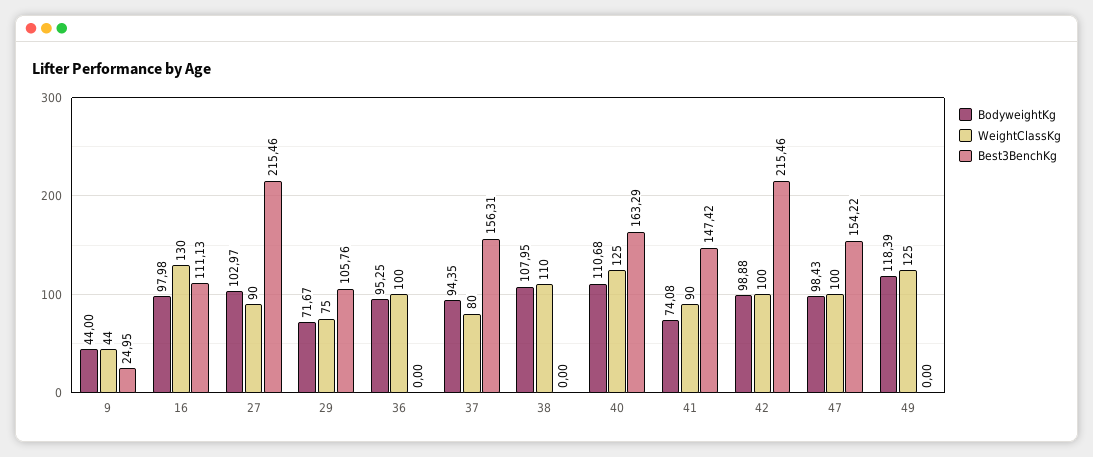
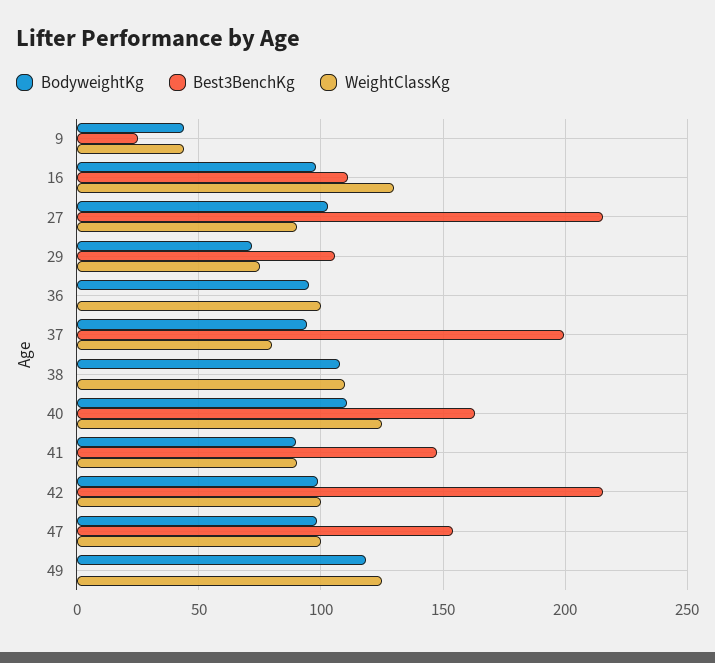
  {
    "BodyweightKg": {
      "9": 44,
      "16": 97.98,
      "27": 102.97,
      "29": 71.67,
      "36": 95.25,
      "37": 94.35,
      "38": 107.95,
      "40": 110.68,
-     "41": 74.08,
+     "41": 90,
      "42": 98.88,
      "47": 98.43,
      "49": 118.39
    },
    "WeightClassKg": {
      "9": 44,
      "16": 130,
      "27": 90,
      "29": 75,
      "36": 100,
      "37": 80,
      "38": 110,
      "40": 125,
      "41": 90,
      "42": 100,
      "47": 100,
      "49": 125
    },
    "Best3BenchKg": {
      "9": 24.95,
      "16": 111.13,
      "27": 215.46,
      "29": 105.76,
      "36": 0,
-     "37": 156.31,
+     "37": 200,
      "38": 0,
      "40": 163.29,
      "41": 147.42,
      "42": 215.46,
      "47": 154.22,
      "49": 0
    }
  }

